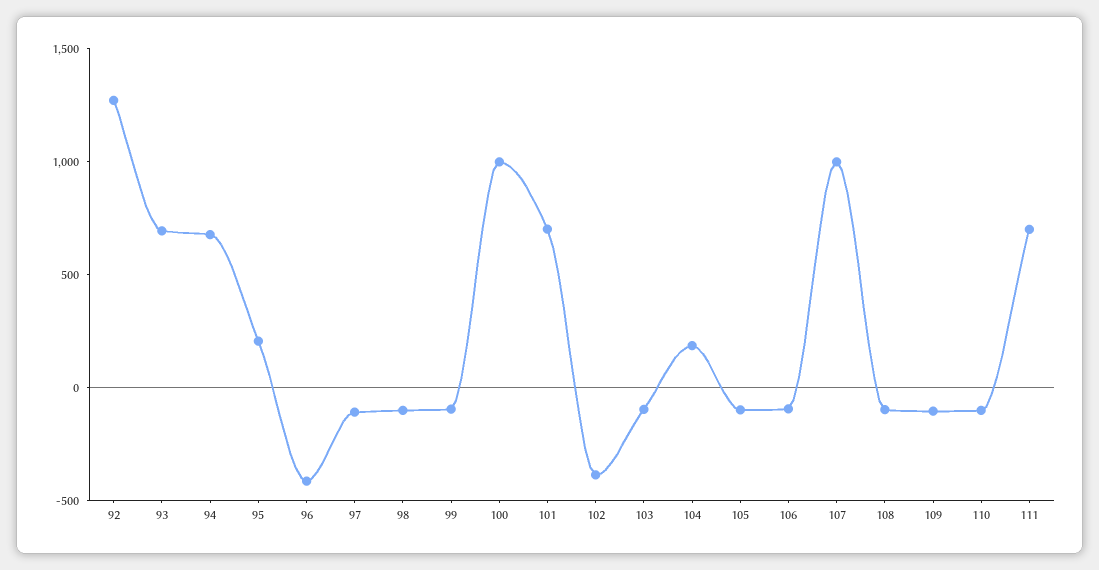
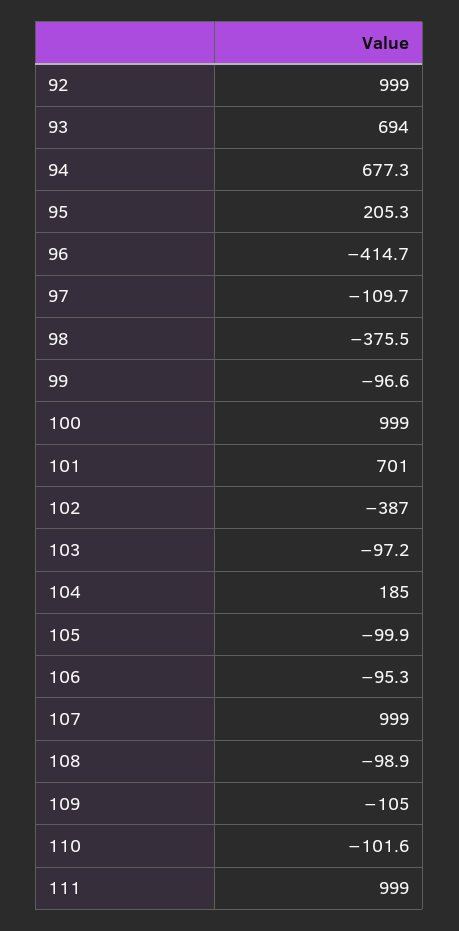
  {
-   "92": 1300,
+   "92": 999,
    "93": 694,
    "94": 677.3,
    "95": 205.3,
    "96": -414.7,
    "97": -109.7,
-   "98": -100,
+   "98": -375.5,
    "99": -96.6,
    "100": 999,
    "101": 701,
    "102": -387,
    "103": -97.2,
    "104": 185,
    "105": -99.9,
    "106": -95.3,
    "107": 999,
    "108": -98.9,
    "109": -105,
    "110": -101.6,
-   "111": 700
+   "111": 999
  }

